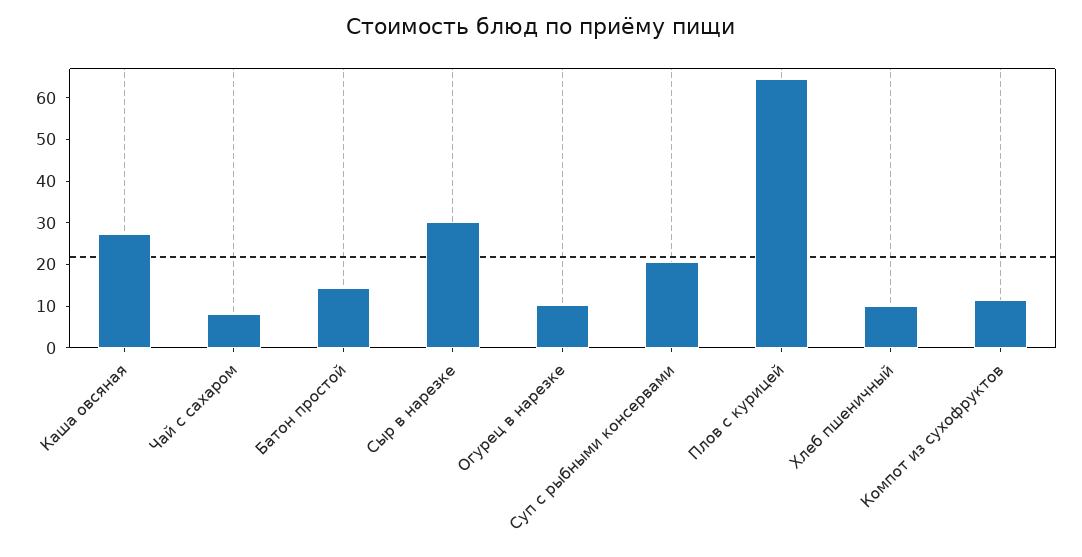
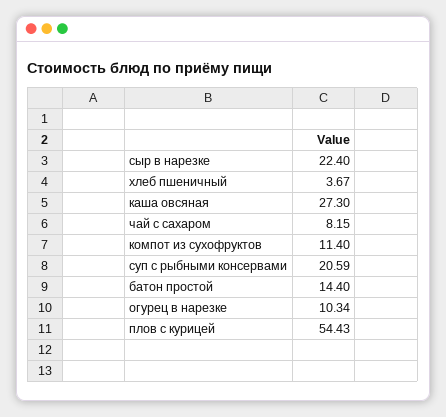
  {
    "Каша овсяная": 27.3,
    "Чай с сахаром": 8.15,
    "Батон простой": 14.4,
-   "Сыр в нарезке": 30,
+   "Сыр в нарезке": 22.4,
    "Огурец в нарезке": 10.34,
    "Суп с рыбными консервами": 20.59,
-   "Плов с курицей": 64,
+   "Плов с курицей": 54.43,
-   "Хлеб пшеничный": 10,
+   "Хлеб пшеничный": 3.67,
    "Компот из сухофруктов": 11.4
  }

